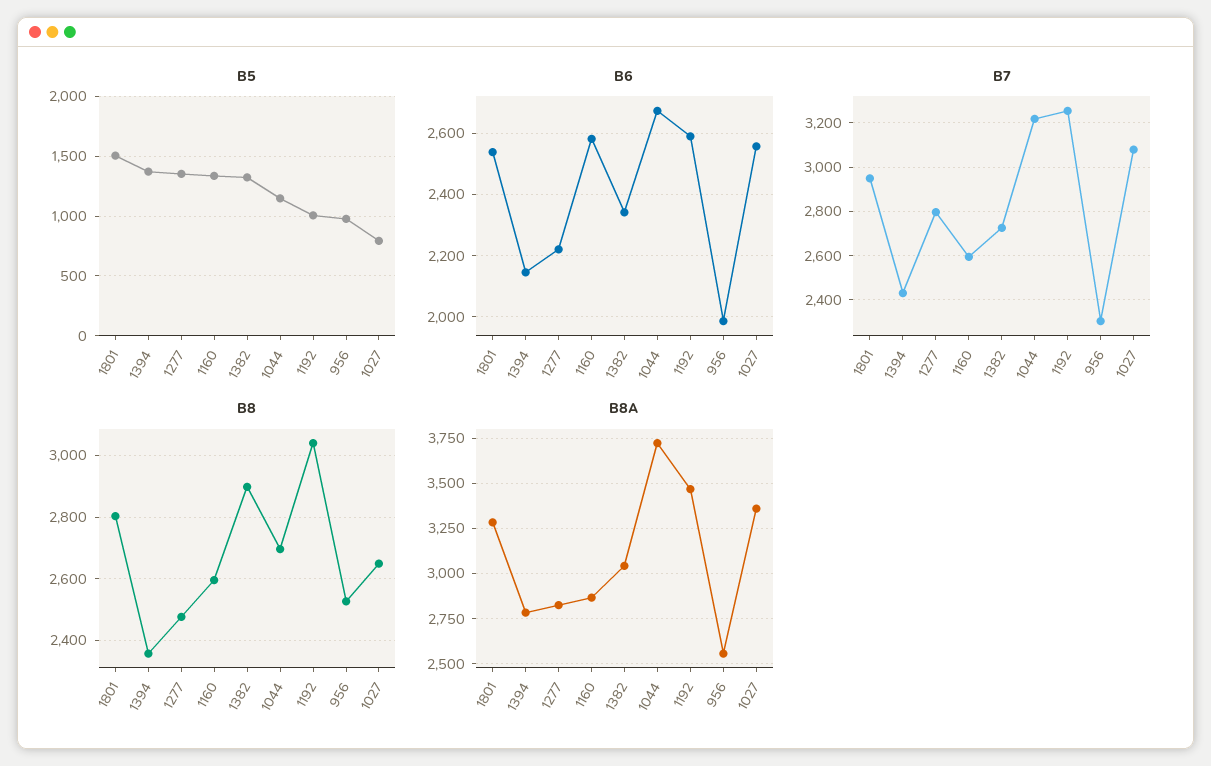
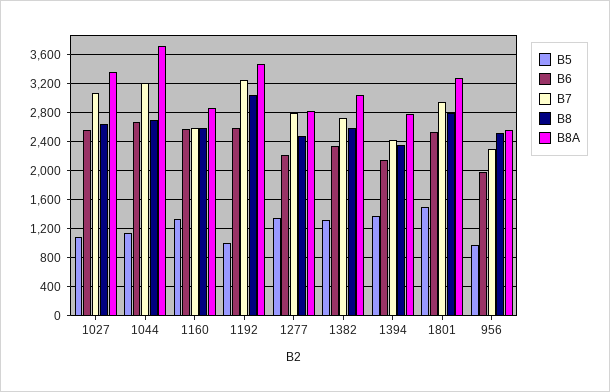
  {
    "B5": {
      "1801": 1500,
      "1394": 1400,
      "1277": 1400,
      "1160": 1300,
      "1382": 1300,
      "1044": 1100,
      "1192": 1000,
      "956": 1000,
-     "1027": 800
+     "1027": 1100
    },
    "B6": {
      "1801": 2540,
      "1394": 2140,
      "1277": 2220,
      "1160": 2580,
      "1382": 2340,
      "1044": 2680,
      "1192": 2600,
      "956": 1980,
      "1027": 2560
    },
    "B7": {
      "1801": 2950,
      "1394": 2450,
      "1277": 2800,
      "1160": 2600,
      "1382": 2750,
      "1044": 3200,
      "1192": 3250,
      "956": 2300,
      "1027": 3100
    },
    "B8": {
      "1801": 2800,
      "1394": 2360,
      "1277": 2480,
      "1160": 2600,
-     "1382": 2900,
+     "1382": 2600,
      "1044": 2700,
      "1192": 3040,
      "956": 2520,
      "1027": 2640
    },
    "B8A": {
      "1801": 3300,
      "1394": 2800,
      "1277": 2850,
      "1160": 2850,
      "1382": 3050,
      "1044": 3700,
      "1192": 3450,
      "956": 2550,
      "1027": 3350
    }
  }

